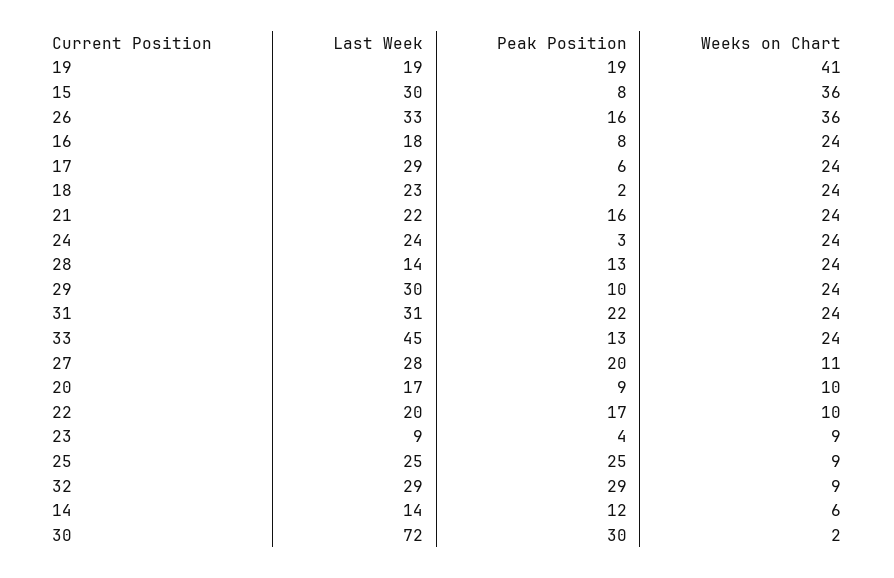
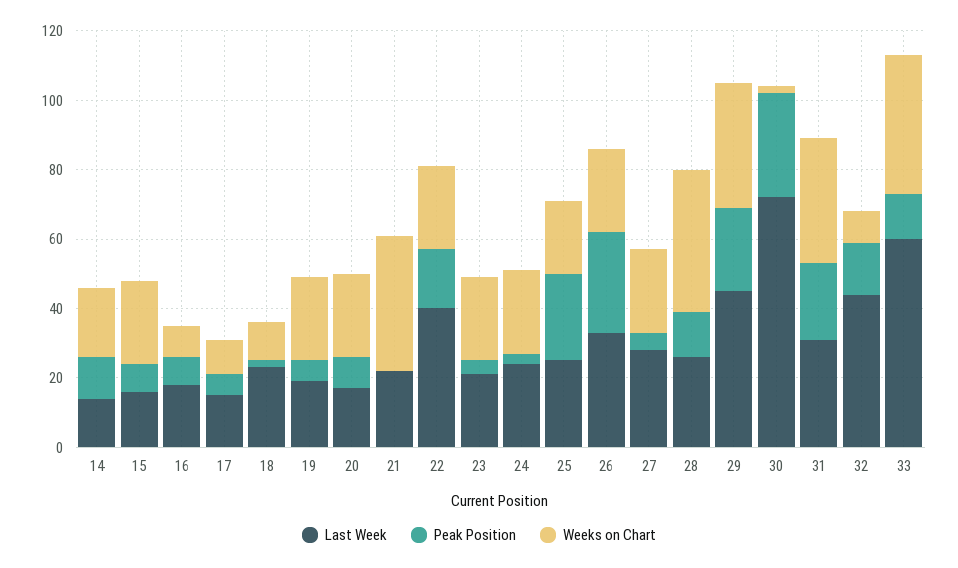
  {
    "Last Week": {
      "19": 19,
-     "15": 30,
+     "15": 15,
      "26": 33,
      "16": 18,
-     "17": 29,
+     "17": 15,
      "18": 23,
      "21": 22,
      "24": 24,
-     "28": 14,
+     "28": 25,
-     "29": 30,
+     "29": 45,
      "31": 31,
-     "33": 45,
+     "33": 60,
      "27": 28,
      "20": 17,
-     "22": 20,
+     "22": 40,
-     "23": 9,
+     "23": 20,
      "25": 25,
-     "32": 29,
+     "32": 45,
      "14": 14,
      "30": 72
    },
    "Peak Position": {
-     "19": 19,
+     "19": 5,
      "15": 8,
-     "26": 16,
+     "26": 30,
      "16": 8,
      "17": 6,
      "18": 2,
-     "21": 16,
+     "21": 0,
      "24": 3,
      "28": 13,
-     "29": 10,
+     "29": 25,
      "31": 22,
      "33": 13,
-     "27": 20,
+     "27": 5,
      "20": 9,
      "22": 17,
      "23": 4,
      "25": 25,
-     "32": 29,
+     "32": 15,
      "14": 12,
      "30": 30
    },
    "Weeks on Chart": {
-     "19": 41,
+     "19": 25,
-     "15": 36,
+     "15": 25,
-     "26": 36,
+     "26": 25,
-     "16": 24,
+     "16": 10,
-     "17": 24,
+     "17": 10,
-     "18": 24,
+     "18": 10,
-     "21": 24,
+     "21": 40,
      "24": 24,
-     "28": 24,
+     "28": 40,
-     "29": 24,
+     "29": 35,
-     "31": 24,
+     "31": 35,
-     "33": 24,
+     "33": 40,
-     "27": 11,
+     "27": 25,
-     "20": 10,
+     "20": 25,
-     "22": 10,
+     "22": 25,
-     "23": 9,
+     "23": 25,
-     "25": 9,
+     "25": 20,
      "32": 9,
-     "14": 6,
+     "14": 20,
      "30": 2
    }
  }

